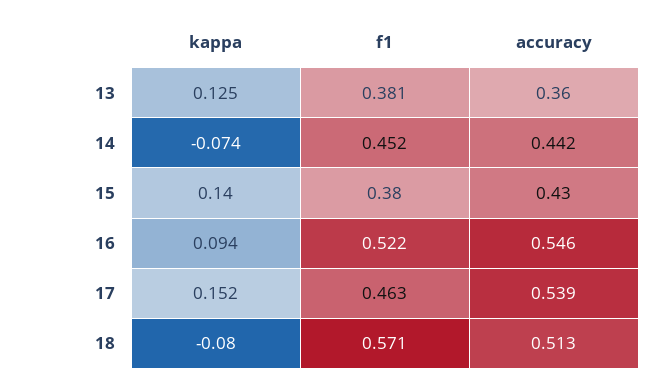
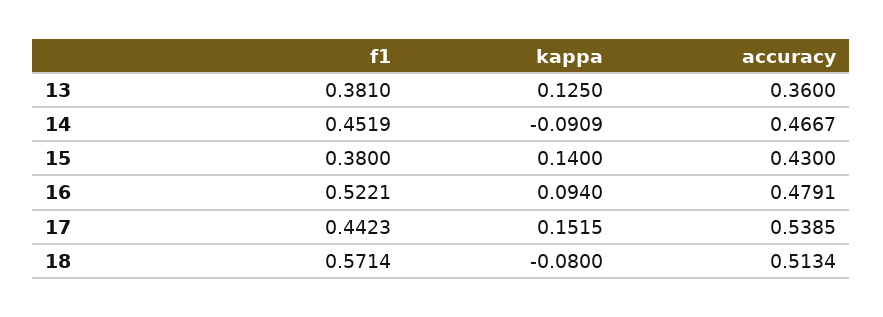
  {
    "kappa": {
      "13": 0.125,
-     "14": -0.074,
+     "14": -0.0909,
      "15": 0.14,
      "16": 0.094,
      "17": 0.1515,
      "18": -0.08
    },
    "f1": {
      "13": 0.381,
      "14": 0.4519,
      "15": 0.38,
      "16": 0.5221,
-     "17": 0.463,
+     "17": 0.4423,
      "18": 0.5714
    },
    "accuracy": {
      "13": 0.36,
-     "14": 0.442,
+     "14": 0.4667,
      "15": 0.43,
-     "16": 0.546,
+     "16": 0.4791,
      "17": 0.5385,
      "18": 0.5134
    }
  }

